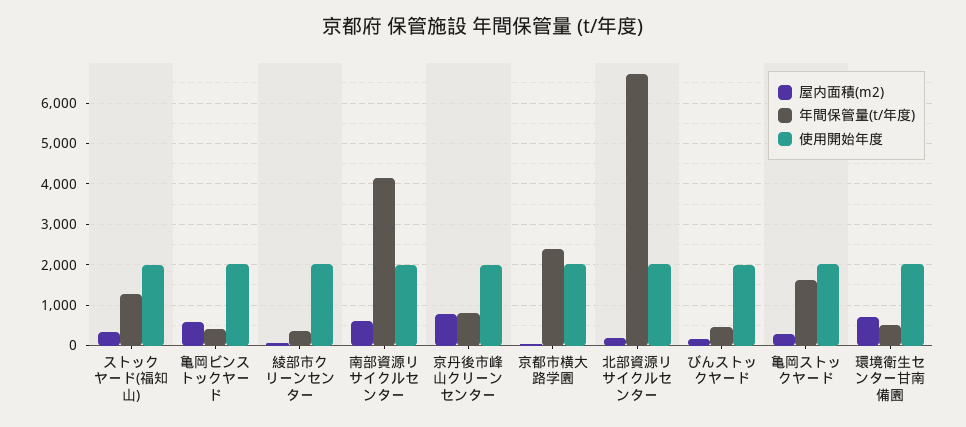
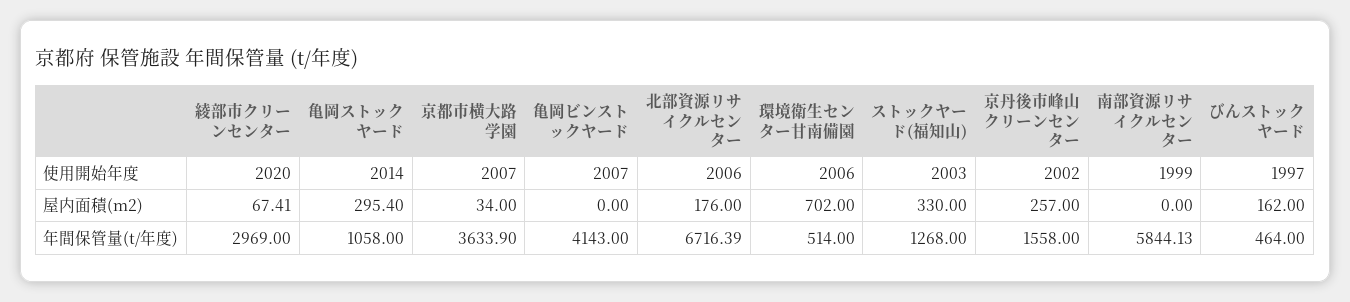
  {
    "屋内面積(m2)": {
      "ストックヤード(福知山)": 330,
-     "亀岡ビンストックヤード": 600,
+     "亀岡ビンストックヤード": 0,
      "綾部市クリーンセンター": 67.41,
-     "南部資源リサイクルセンター": 600,
+     "南部資源リサイクルセンター": 0,
-     "京丹後市峰山クリーンセンター": 800,
+     "京丹後市峰山クリーンセンター": 257,
      "京都市横大路学園": 34,
      "北部資源リサイクルセンター": 176,
      "びんストックヤード": 162,
      "亀岡ストックヤード": 295.4,
      "環境衛生センター甘南備園": 702
    },
    "年間保管量(t/年度)": {
      "ストックヤード(福知山)": 1268,
-     "亀岡ビンストックヤード": 400,
+     "亀岡ビンストックヤード": 4143,
-     "綾部市クリーンセンター": 400,
+     "綾部市クリーンセンター": 2969,
-     "南部資源リサイクルセンター": 4200,
+     "南部資源リサイクルセンター": 5844.13,
-     "京丹後市峰山クリーンセンター": 800,
+     "京丹後市峰山クリーンセンター": 1558,
-     "京都市横大路学園": 2400,
+     "京都市横大路学園": 3633.9,
      "北部資源リサイクルセンター": 6716.39,
      "びんストックヤード": 464,
-     "亀岡ストックヤード": 1600,
+     "亀岡ストックヤード": 1058,
      "環境衛生センター甘南備園": 514
    },
    "使用開始年度": {
      "ストックヤード(福知山)": 2003,
      "亀岡ビンストックヤード": 2007,
      "綾部市クリーンセンター": 2020,
      "南部資源リサイクルセンター": 1999,
      "京丹後市峰山クリーンセンター": 2002,
      "京都市横大路学園": 2007,
      "北部資源リサイクルセンター": 2006,
      "びんストックヤード": 1997,
      "亀岡ストックヤード": 2014,
      "環境衛生センター甘南備園": 2006
    }
  }

